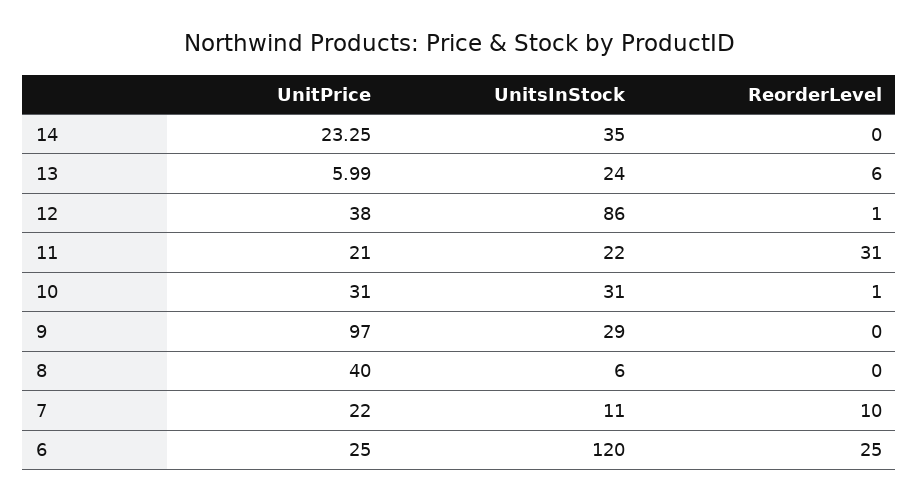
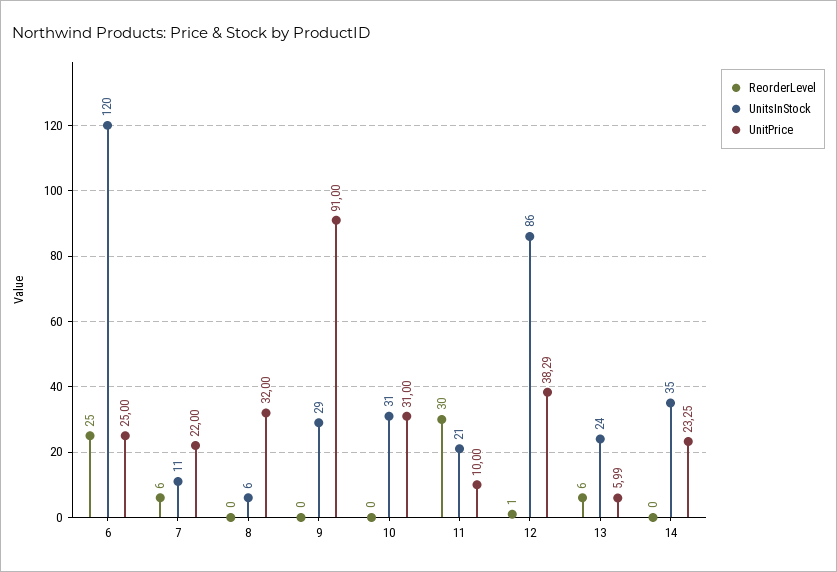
  {
    "UnitPrice": {
      "14": 23.25,
      "13": 5.99,
-     "12": 38,
+     "12": 38.29,
-     "11": 21,
+     "11": 10,
      "10": 31,
-     "9": 97,
+     "9": 91,
-     "8": 40,
+     "8": 32,
      "7": 22,
      "6": 25
    },
    "UnitsInStock": {
      "14": 35,
      "13": 24,
      "12": 86,
-     "11": 22,
+     "11": 21,
      "10": 31,
      "9": 29,
      "8": 6,
      "7": 11,
      "6": 120
    },
    "ReorderLevel": {
      "14": 0,
      "13": 6,
      "12": 1,
-     "11": 31,
+     "11": 30,
-     "10": 1,
+     "10": 0,
      "9": 0,
      "8": 0,
-     "7": 10,
+     "7": 6,
      "6": 25
    }
  }

